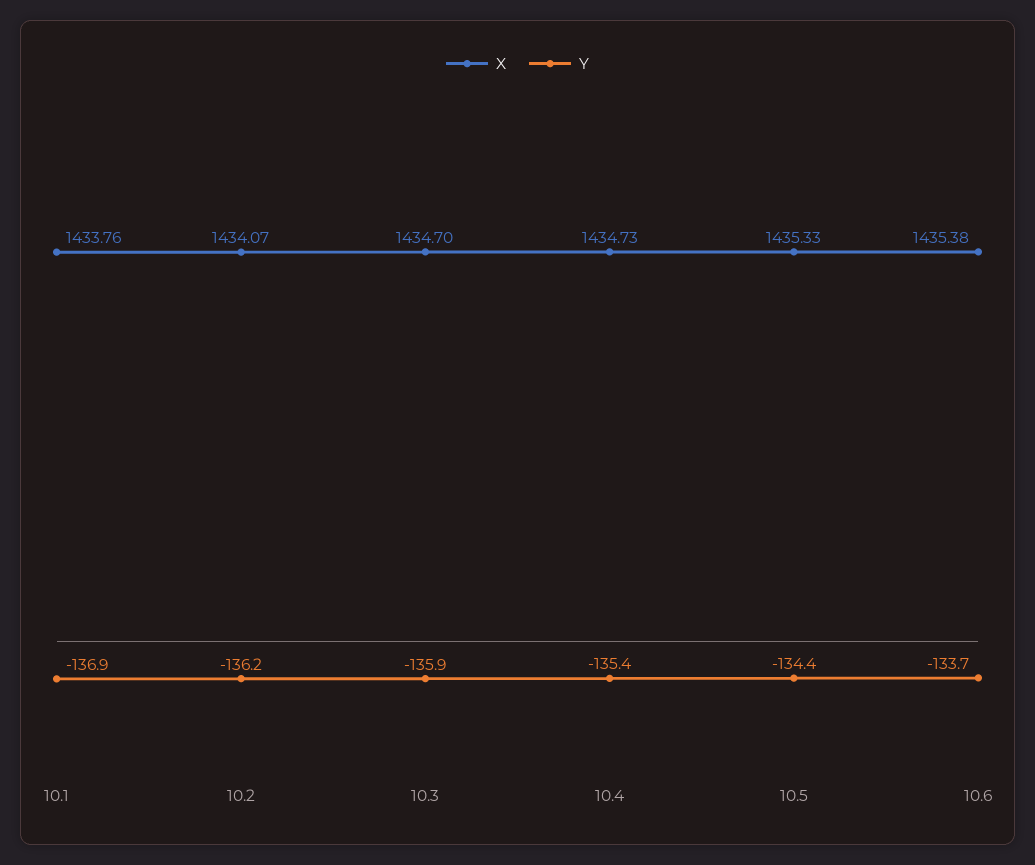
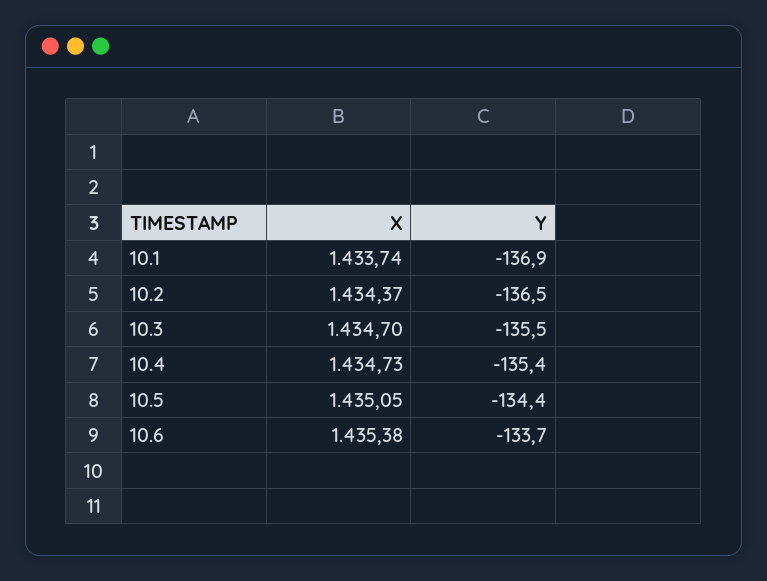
  {
    "X": {
-     "10.1": 1433.76,
+     "10.1": 1433.74,
-     "10.2": 1434.07,
+     "10.2": 1434.37,
      "10.3": 1434.7,
      "10.4": 1434.73,
-     "10.5": 1435.33,
+     "10.5": 1435.05,
      "10.6": 1435.38
    },
    "Y": {
      "10.1": -136.9,
-     "10.2": -136.2,
+     "10.2": -136.5,
-     "10.3": -135.9,
+     "10.3": -135.5,
      "10.4": -135.4,
      "10.5": -134.4,
      "10.6": -133.7
    }
  }

